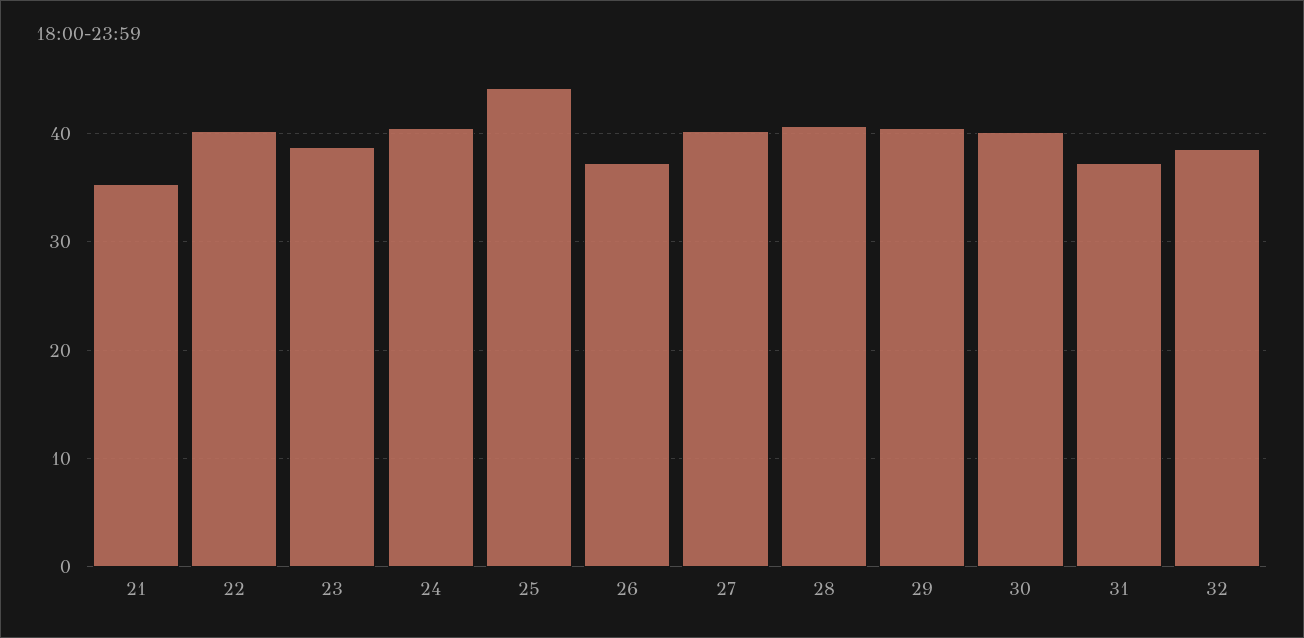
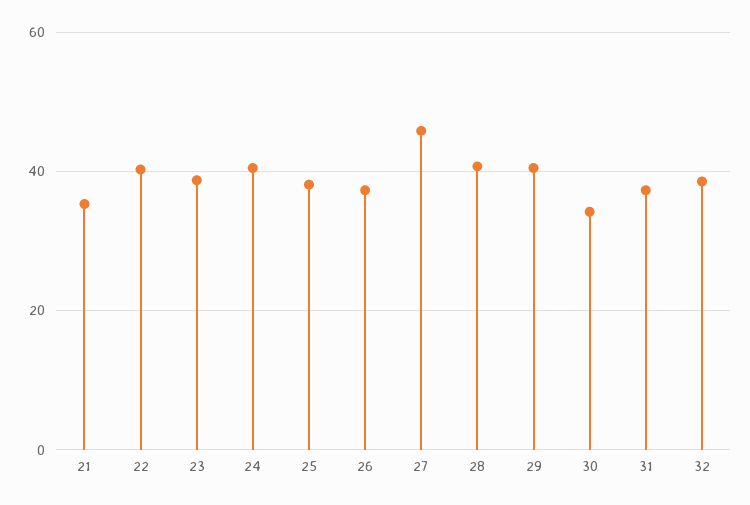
  {
    "21": 35,
    "22": 40,
    "23": 39,
    "24": 40,
-   "25": 44,
+   "25": 38,
    "26": 37,
-   "27": 40,
+   "27": 46,
    "28": 41,
    "29": 40,
-   "30": 40,
+   "30": 34,
    "31": 37,
    "32": 39
  }

